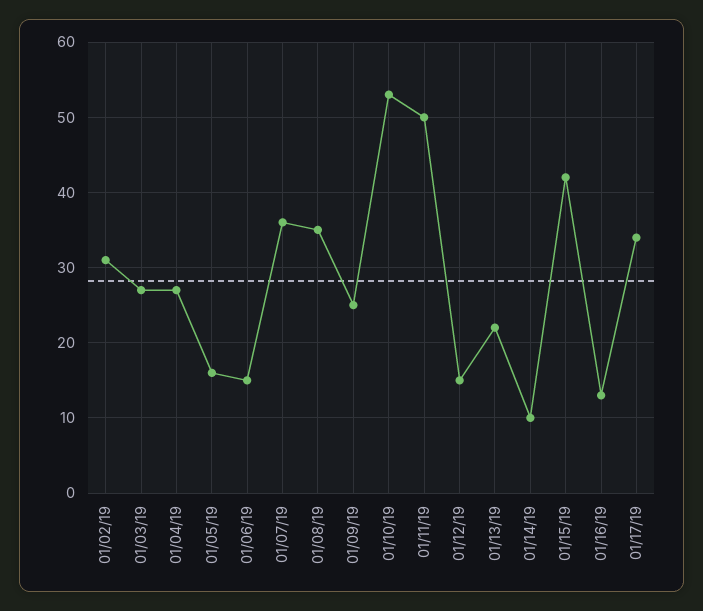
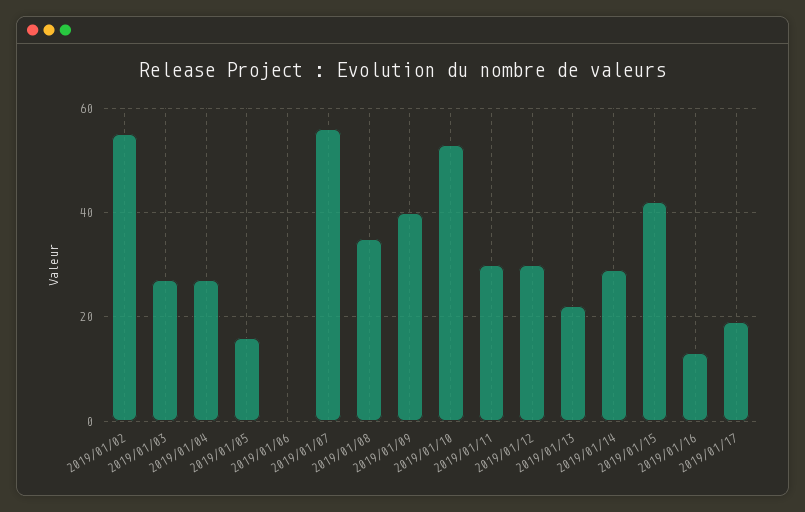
  {
-   "01/02/19": 31,
+   "01/02/19": 55,
    "01/03/19": 27,
    "01/04/19": 27,
    "01/05/19": 16,
-   "01/06/19": 15,
+   "01/06/19": 0,
-   "01/07/19": 36,
+   "01/07/19": 55,
    "01/08/19": 35,
-   "01/09/19": 25,
+   "01/09/19": 40,
    "01/10/19": 53,
-   "01/11/19": 50,
+   "01/11/19": 30,
-   "01/12/19": 15,
+   "01/12/19": 30,
    "01/13/19": 22,
-   "01/14/19": 10,
+   "01/14/19": 30,
    "01/15/19": 42,
    "01/16/19": 13,
-   "01/17/19": 34
+   "01/17/19": 20
  }

